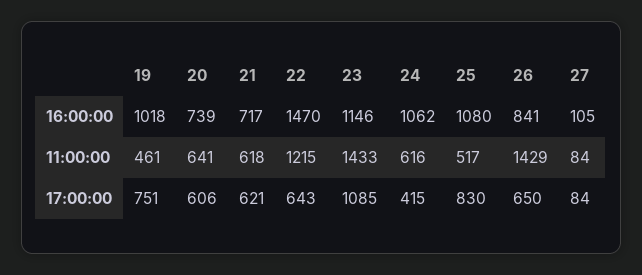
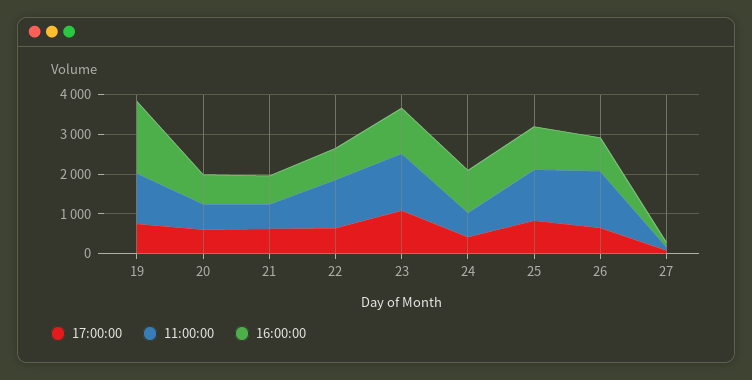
  {
    "16:00:00": {
-     "19": 1018,
+     "19": 1750,
      "20": 739,
      "21": 717,
-     "22": 1470,
+     "22": 750,
      "23": 1146,
      "24": 1062,
      "25": 1080,
      "26": 841,
      "27": 105
    },
    "11:00:00": {
-     "19": 461,
+     "19": 1250,
      "20": 641,
      "21": 618,
      "22": 1215,
      "23": 1433,
      "24": 616,
-     "25": 517,
+     "25": 1250,
      "26": 1429,
      "27": 84
    },
    "17:00:00": {
      "19": 751,
      "20": 606,
      "21": 621,
      "22": 643,
      "23": 1085,
      "24": 415,
      "25": 830,
      "26": 650,
      "27": 84
    }
  }

